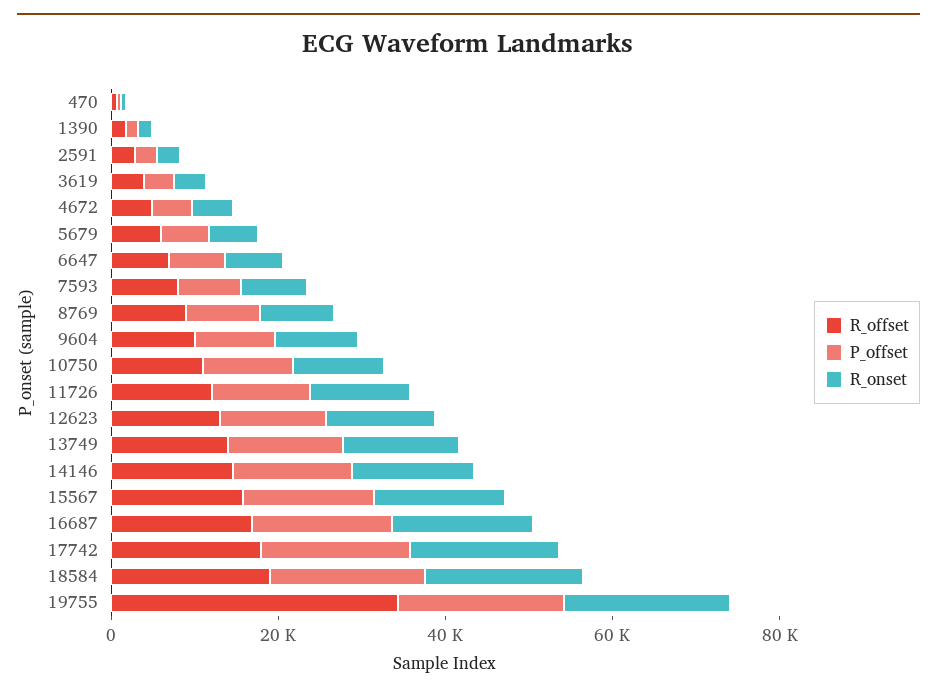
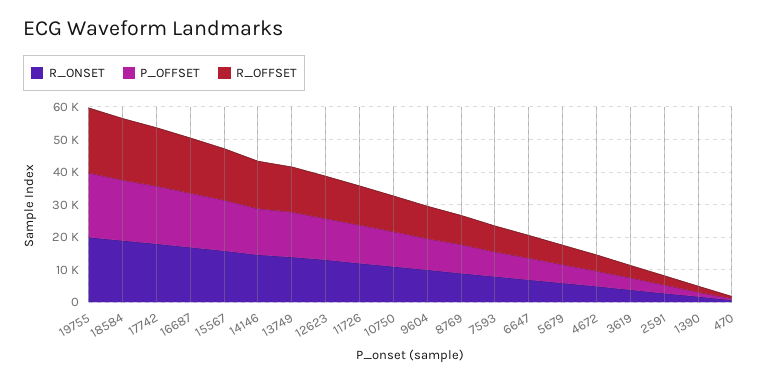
  {
    "R_offset": {
      "470": 0,
      "1390": 2500,
      "2591": 2500,
      "3619": 5000,
      "4672": 5000,
      "5679": 5000,
      "6647": 7500,
      "7593": 7500,
      "8769": 10000,
      "9604": 10000,
      "10750": 10000,
      "11726": 12500,
      "12623": 12500,
      "13749": 15000,
      "14146": 15000,
      "15567": 15000,
      "16687": 17500,
      "17742": 17500,
      "18584": 20000,
-     "19755": 35000
+     "19755": 20000
    },
    "P_offset": {
      "470": 0,
      "1390": 2500,
      "2591": 2500,
      "3619": 2500,
      "4672": 5000,
      "5679": 5000,
      "6647": 7500,
      "7593": 7500,
      "8769": 10000,
      "9604": 10000,
      "10750": 10000,
      "11726": 12500,
      "12623": 12500,
      "13749": 15000,
      "14146": 15000,
      "15567": 15000,
      "16687": 17500,
      "17742": 17500,
      "18584": 17500,
      "19755": 20000
    },
    "R_onset": {
      "470": 0,
      "1390": 2500,
      "2591": 2500,
      "3619": 5000,
      "4672": 5000,
      "5679": 5000,
      "6647": 7500,
      "7593": 7500,
      "8769": 10000,
      "9604": 10000,
      "10750": 10000,
      "11726": 12500,
      "12623": 12500,
      "13749": 15000,
      "14146": 15000,
      "15567": 15000,
      "16687": 17500,
      "17742": 17500,
      "18584": 20000,
      "19755": 20000
    }
  }

